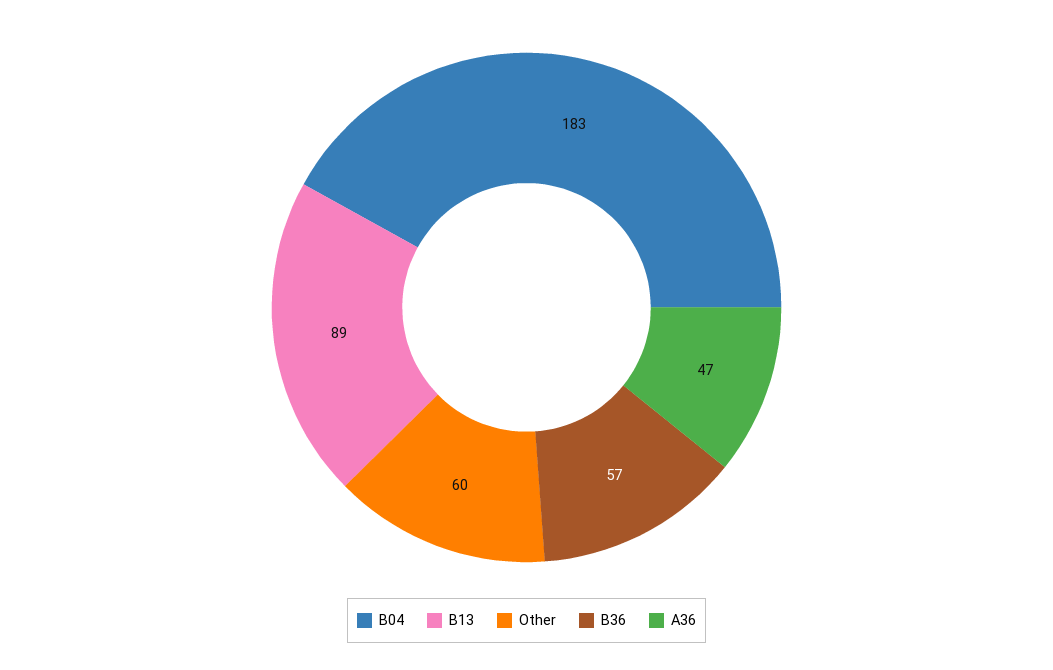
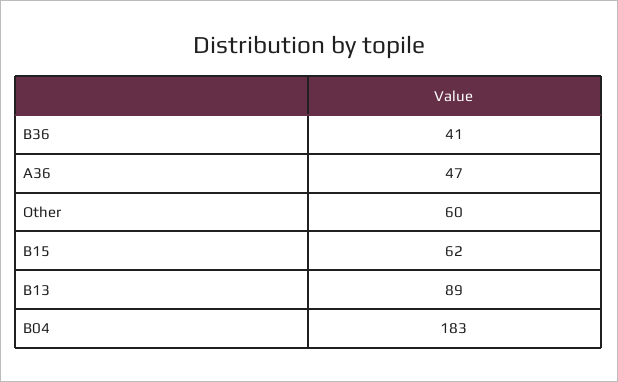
  {
    "B04": 183,
    "B13": 89,
    "Other": 60,
-   "B36": 57,
+   "B36": 41,
-   "A36": 47
+   "A36": 47,
+   "B15": 62
  }

